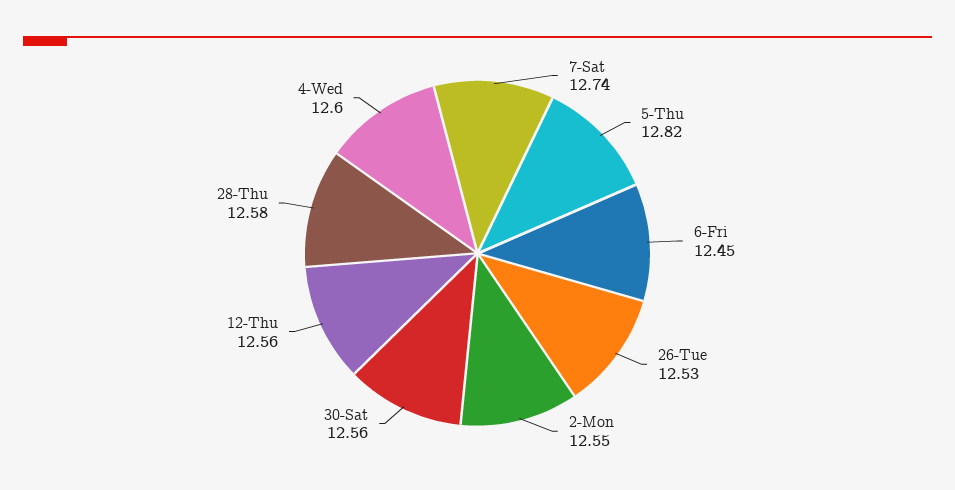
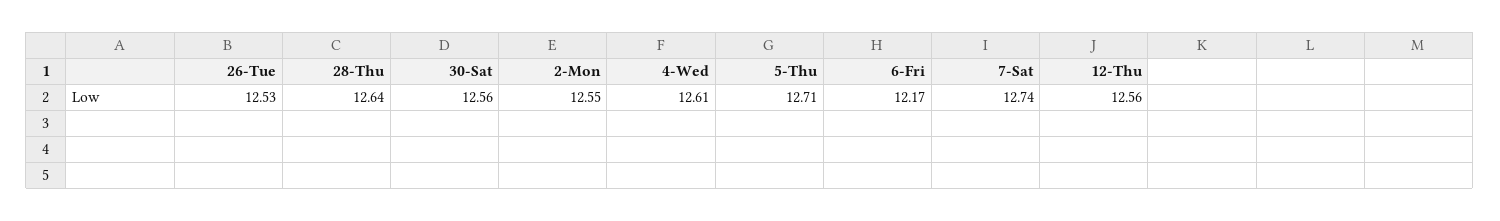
  {
    "7-Sat": 12.74,
-   "5-Thu": 12.82,
+   "5-Thu": 12.71,
-   "6-Fri": 12.45,
+   "6-Fri": 12.17,
    "26-Tue": 12.53,
    "2-Mon": 12.55,
    "30-Sat": 12.56,
    "12-Thu": 12.56,
-   "28-Thu": 12.58,
+   "28-Thu": 12.64,
-   "4-Wed": 12.6
+   "4-Wed": 12.61
  }

